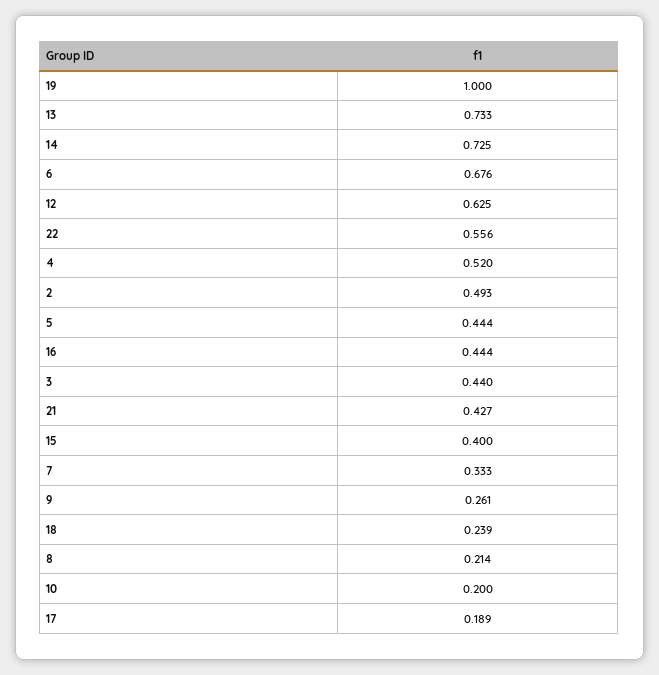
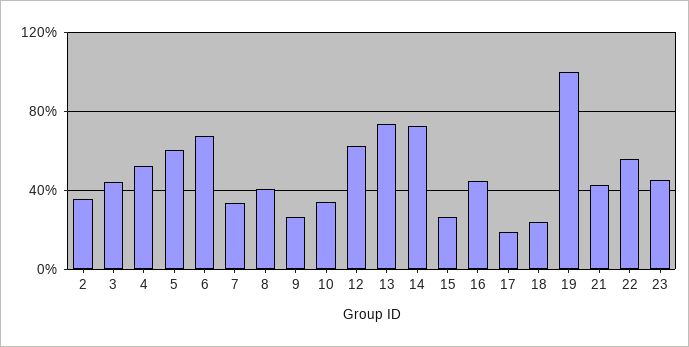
  {
    "19": 1,
    "13": 0.733,
    "14": 0.725,
    "6": 0.676,
    "12": 0.625,
    "22": 0.556,
    "4": 0.52,
-   "2": 0.493,
+   "2": 0.35,
-   "5": 0.444,
+   "5": 0.6,
    "16": 0.444,
    "3": 0.44,
    "21": 0.427,
-   "15": 0.4,
+   "15": 0.25,
    "7": 0.333,
    "9": 0.261,
    "18": 0.239,
-   "8": 0.214,
+   "8": 0.4,
-   "10": 0.2,
+   "10": 0.35,
-   "17": 0.189
+   "17": 0.189,
+   "23": 0.45
  }

